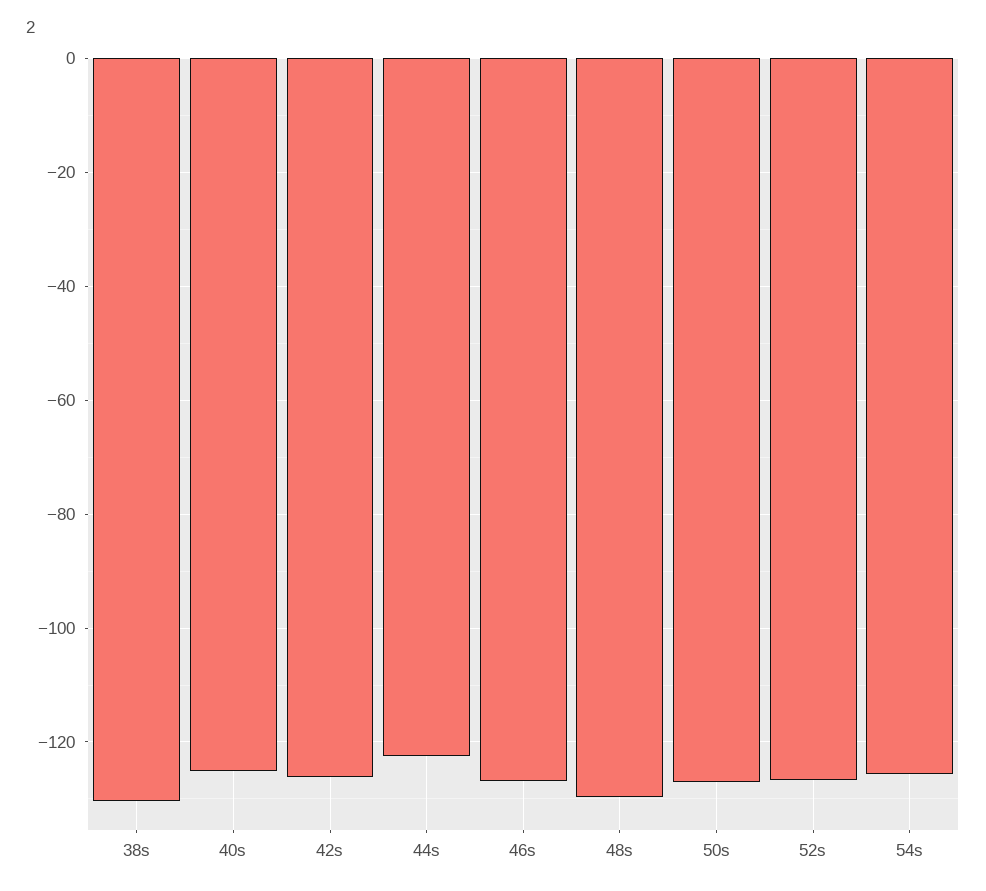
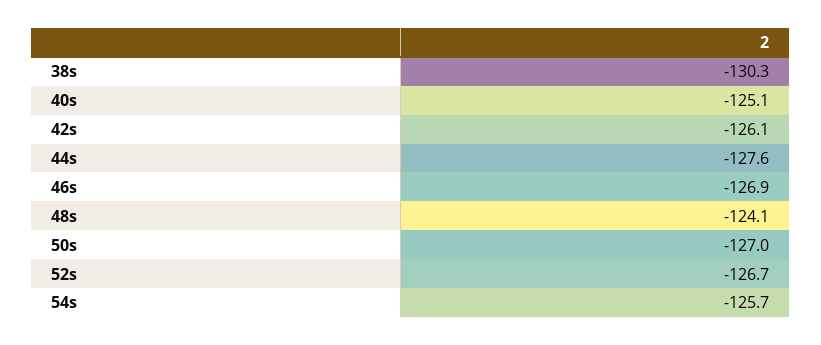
  {
    "38s": -130.3,
    "40s": -125.1,
    "42s": -126.1,
-   "44s": -122,
+   "44s": -127.6,
    "46s": -126.9,
-   "48s": -130,
+   "48s": -124.1,
    "50s": -127,
    "52s": -126.7,
    "54s": -125.7
  }

